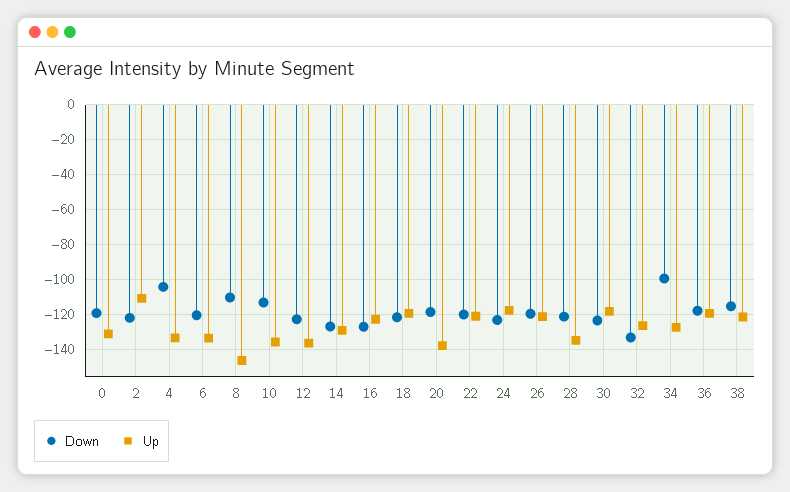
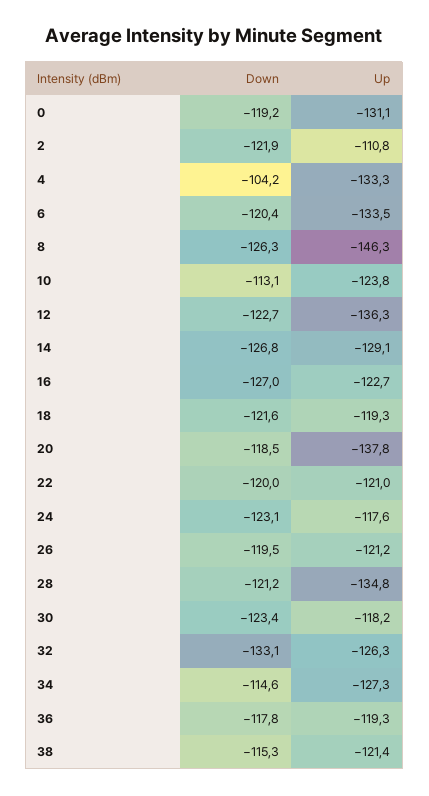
  {
    "Down": {
      "0": -119.2,
      "2": -121.9,
      "4": -104.2,
      "6": -120.4,
-     "8": -110,
+     "8": -126.3,
      "10": -113.1,
      "12": -122.7,
      "14": -126.8,
      "16": -127,
      "18": -121.6,
      "20": -118.5,
      "22": -120,
      "24": -123.1,
      "26": -119.5,
      "28": -121.2,
      "30": -123.4,
      "32": -133.1,
-     "34": -100,
+     "34": -114.6,
      "36": -117.8,
      "38": -115.3
    },
    "Up": {
      "0": -131.1,
      "2": -110.8,
      "4": -133.3,
      "6": -133.5,
      "8": -146.3,
-     "10": -135,
+     "10": -123.8,
      "12": -136.3,
      "14": -129.1,
      "16": -122.7,
      "18": -119.3,
      "20": -137.8,
      "22": -121,
      "24": -117.6,
      "26": -121.2,
      "28": -134.8,
      "30": -118.2,
      "32": -126.3,
      "34": -127.3,
      "36": -119.3,
      "38": -121.4
    }
  }

